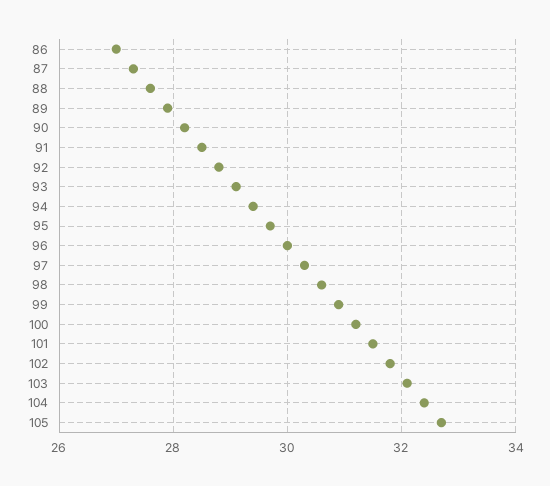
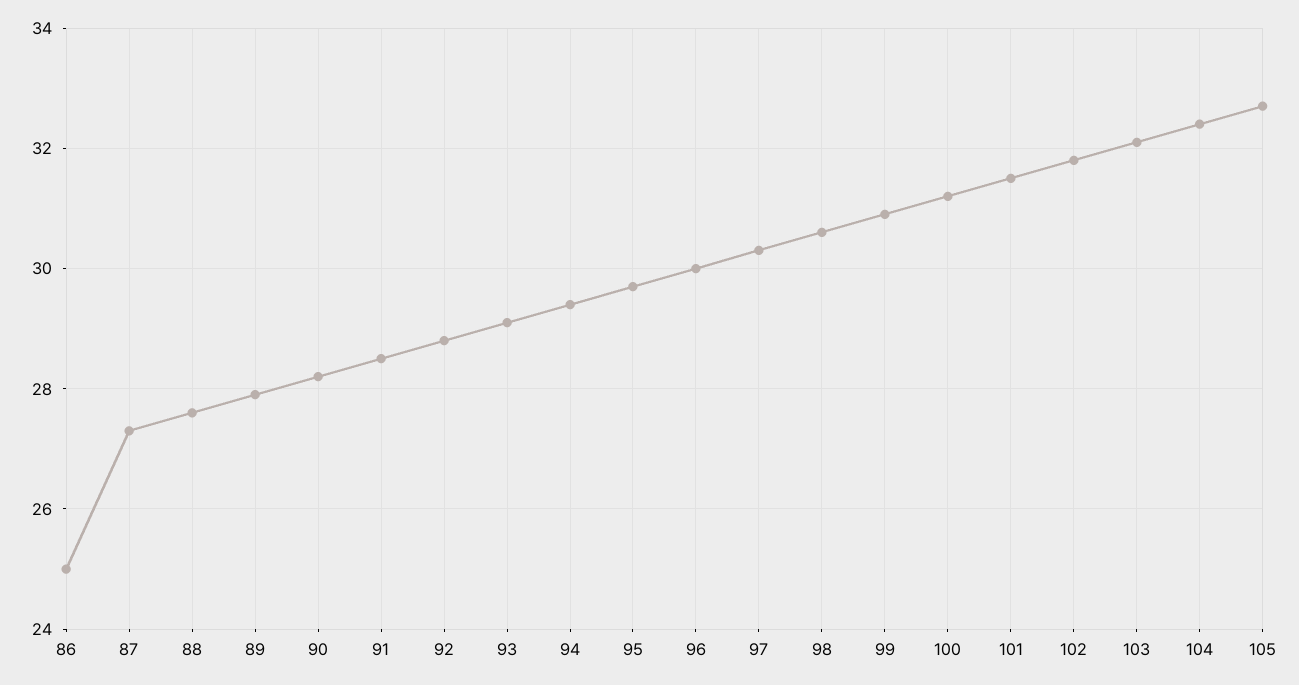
  {
-   "86": 27,
+   "86": 25,
    "87": 27.5,
    "88": 27.5,
    "89": 28,
    "90": 28,
    "91": 28.5,
    "92": 29,
    "93": 29,
    "94": 29.5,
    "95": 29.5,
    "96": 30,
    "97": 30.5,
    "98": 30.5,
    "99": 31,
    "100": 31,
    "101": 31.5,
    "102": 32,
    "103": 32,
    "104": 32.5,
    "105": 32.5
  }

